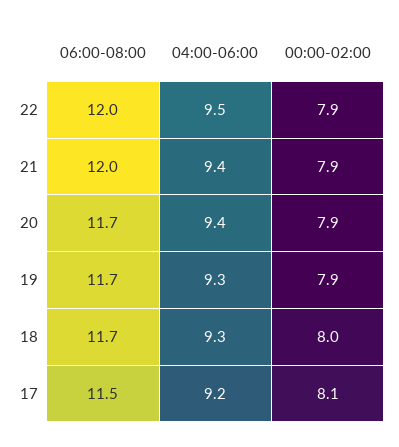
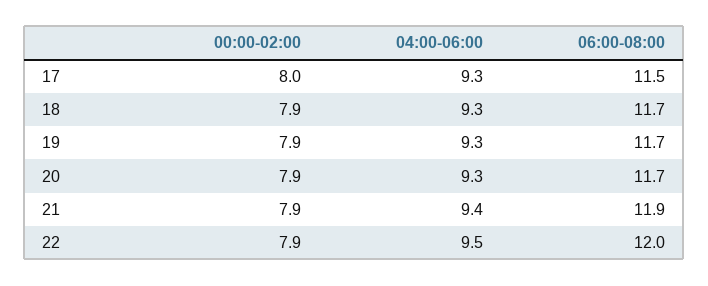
  {
    "06:00-08:00": {
      "22": 12,
-     "21": 12,
+     "21": 11.9,
      "20": 11.7,
      "19": 11.7,
      "18": 11.7,
      "17": 11.5
    },
    "04:00-06:00": {
      "22": 9.5,
      "21": 9.4,
-     "20": 9.4,
+     "20": 9.3,
      "19": 9.3,
      "18": 9.3,
-     "17": 9.2
+     "17": 9.3
    },
    "00:00-02:00": {
      "22": 7.9,
      "21": 7.9,
      "20": 7.9,
      "19": 7.9,
-     "18": 8,
+     "18": 7.9,
-     "17": 8.1
+     "17": 8
    }
  }

